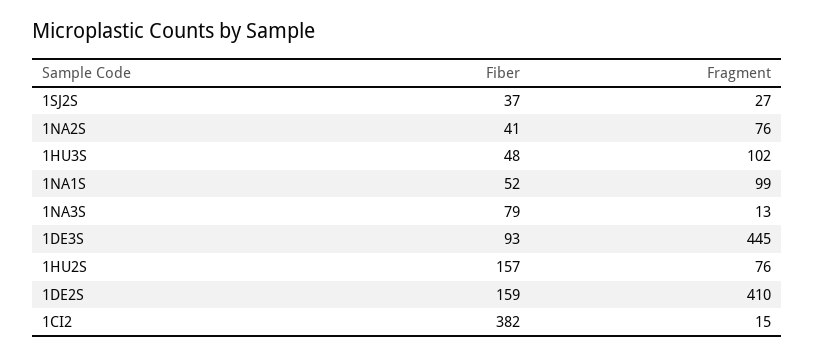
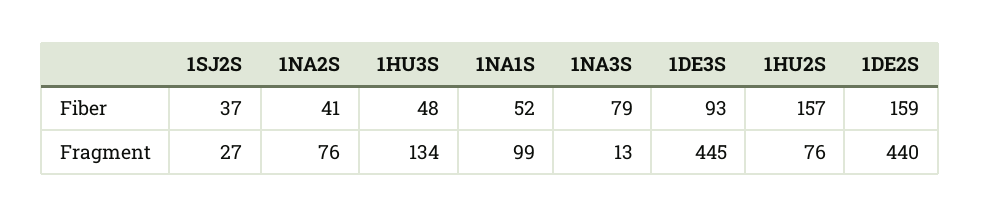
  {
    "Fiber": {
      "1SJ2S": 37,
      "1NA2S": 41,
      "1HU3S": 48,
      "1NA1S": 52,
      "1NA3S": 79,
      "1DE3S": 93,
      "1HU2S": 157,
-     "1DE2S": 159,
+     "1DE2S": 159
-     "1CI2": 382
    },
    "Fragment": {
      "1SJ2S": 27,
      "1NA2S": 76,
-     "1HU3S": 102,
+     "1HU3S": 134,
      "1NA1S": 99,
      "1NA3S": 13,
      "1DE3S": 445,
      "1HU2S": 76,
-     "1DE2S": 410,
+     "1DE2S": 440
-     "1CI2": 15
    }
  }

